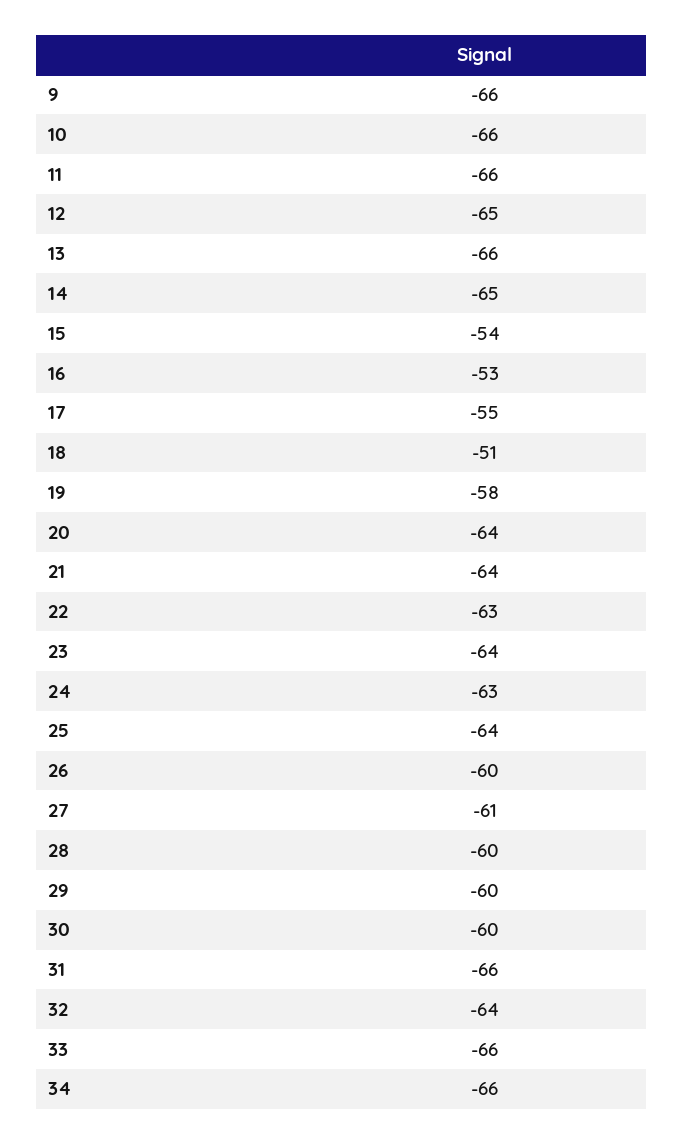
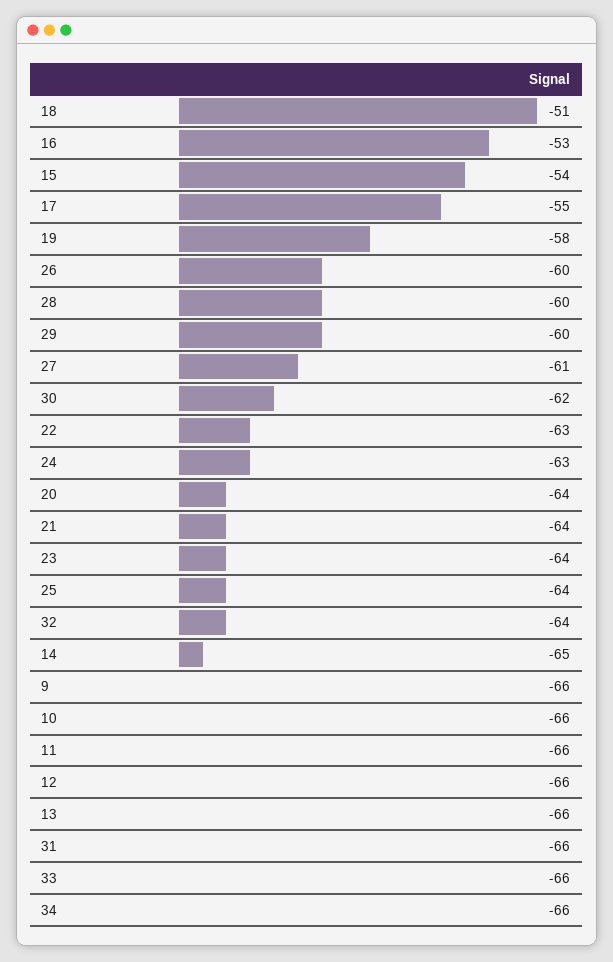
  {
    "9": -66,
    "10": -66,
    "11": -66,
-   "12": -65,
+   "12": -66,
    "13": -66,
    "14": -65,
    "15": -54,
    "16": -53,
    "17": -55,
    "18": -51,
    "19": -58,
    "20": -64,
    "21": -64,
    "22": -63,
    "23": -64,
    "24": -63,
    "25": -64,
    "26": -60,
    "27": -61,
    "28": -60,
    "29": -60,
-   "30": -60,
+   "30": -62,
    "31": -66,
    "32": -64,
    "33": -66,
    "34": -66
  }

